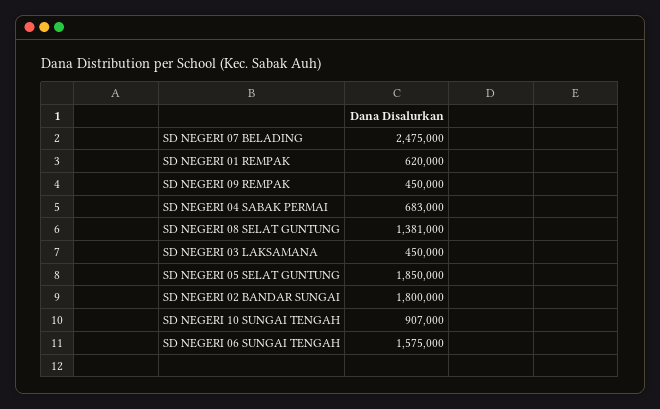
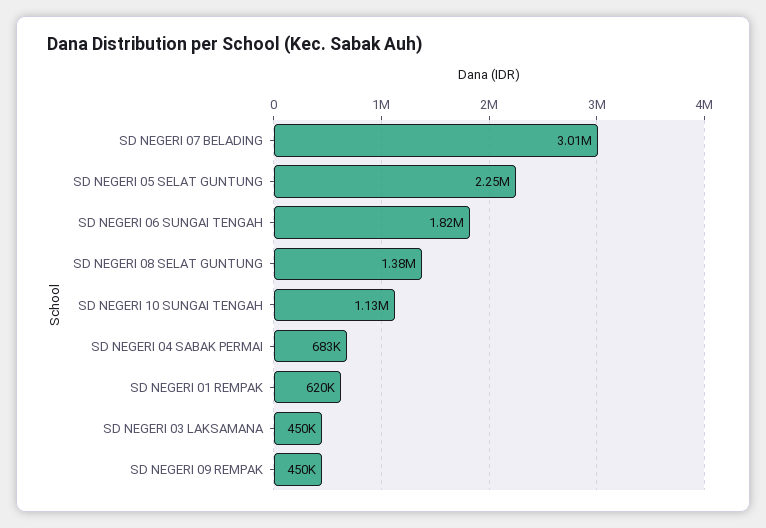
  {
-   "SD NEGERI 07 BELADING": 2475000,
+   "SD NEGERI 07 BELADING": 3010000,
    "SD NEGERI 01 REMPAK": 620000,
    "SD NEGERI 09 REMPAK": 450000,
    "SD NEGERI 04 SABAK PERMAI": 683000,
    "SD NEGERI 08 SELAT GUNTUNG": 1381000,
    "SD NEGERI 03 LAKSAMANA": 450000,
-   "SD NEGERI 05 SELAT GUNTUNG": 1850000,
+   "SD NEGERI 05 SELAT GUNTUNG": 2250000,
-   "SD NEGERI 02 BANDAR SUNGAI": 1800000,
-   "SD NEGERI 10 SUNGAI TENGAH": 907000,
+   "SD NEGERI 10 SUNGAI TENGAH": 1130000,
-   "SD NEGERI 06 SUNGAI TENGAH": 1575000
+   "SD NEGERI 06 SUNGAI TENGAH": 1820000
  }

